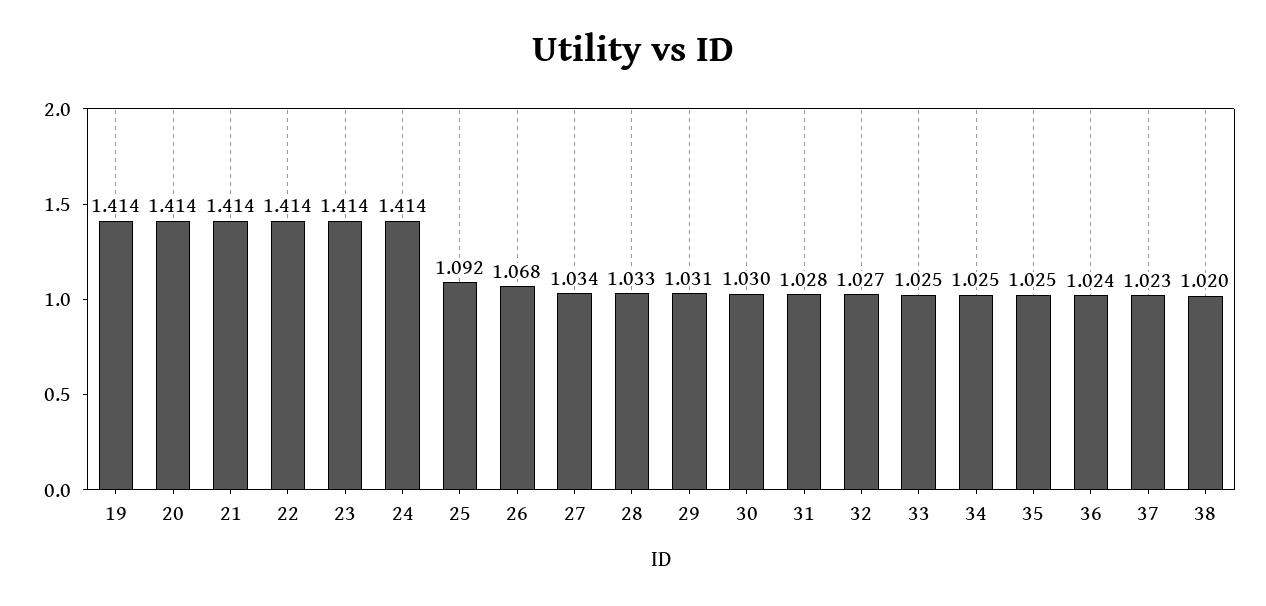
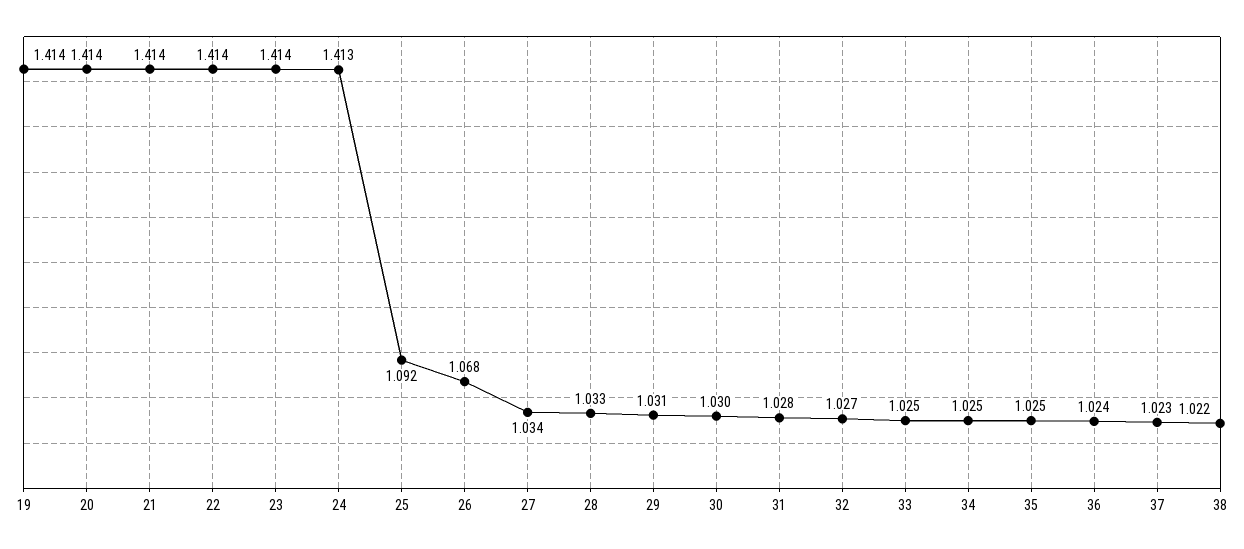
  {
    "19": 1.414,
    "20": 1.414,
    "21": 1.414,
    "22": 1.414,
    "23": 1.414,
-   "24": 1.414,
+   "24": 1.413,
    "25": 1.092,
    "26": 1.068,
    "27": 1.034,
    "28": 1.033,
    "29": 1.031,
    "30": 1.03,
    "31": 1.028,
    "32": 1.027,
    "33": 1.025,
    "34": 1.025,
    "35": 1.025,
    "36": 1.024,
    "37": 1.023,
-   "38": 1.02
+   "38": 1.022
  }

